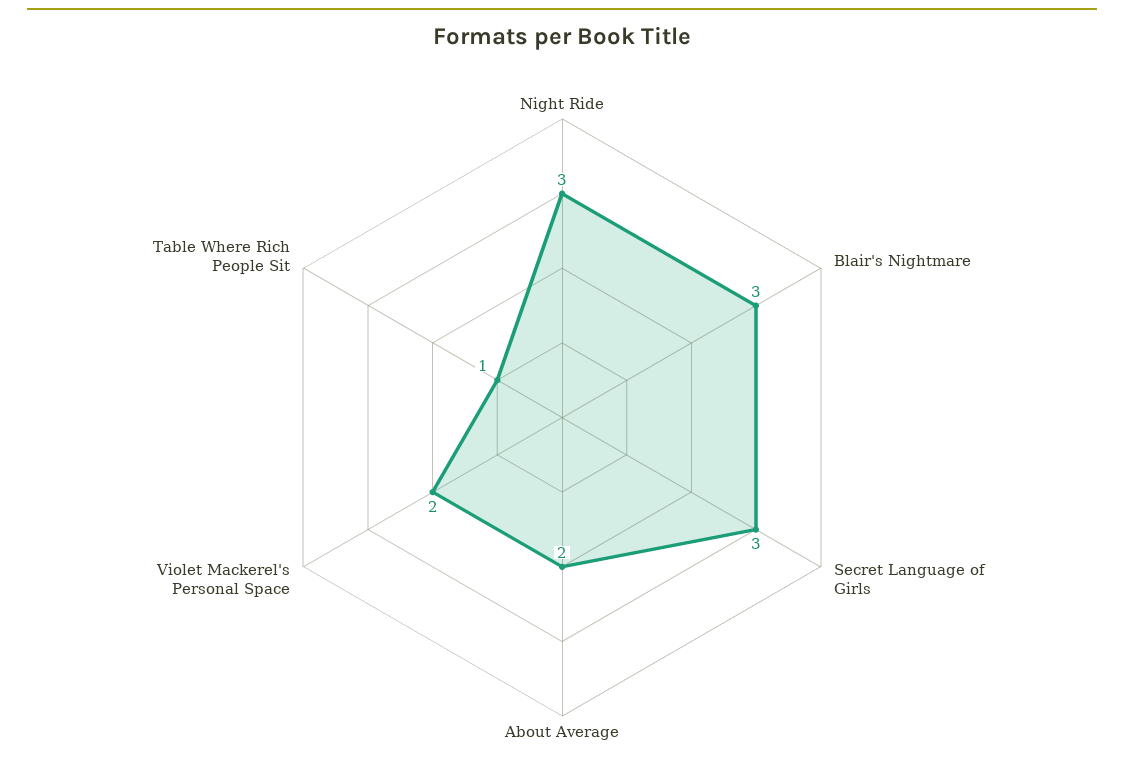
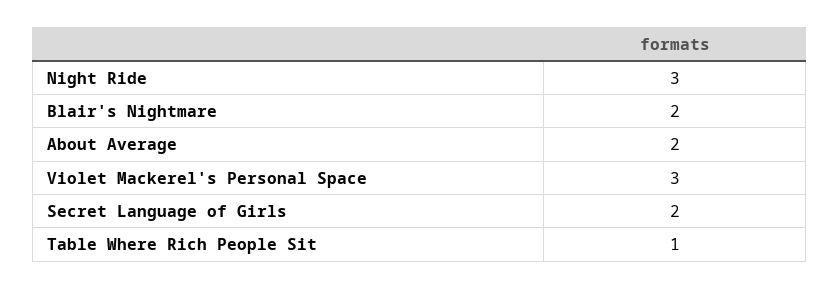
  {
    "Night Ride": 3,
-   "Blair's Nightmare": 3,
+   "Blair's Nightmare": 2,
-   "Secret Language of Girls": 3,
+   "Secret Language of Girls": 2,
    "About Average": 2,
-   "Violet Mackerel's Personal Space": 2,
+   "Violet Mackerel's Personal Space": 3,
    "Table Where Rich People Sit": 1
  }

